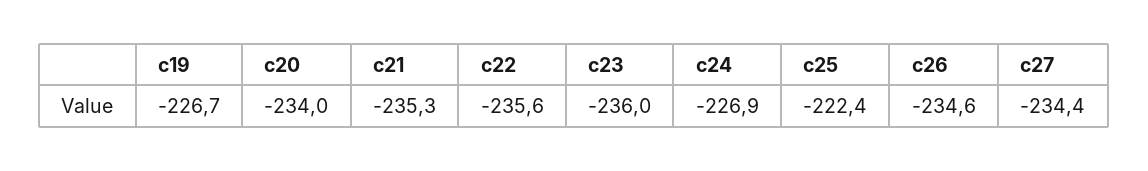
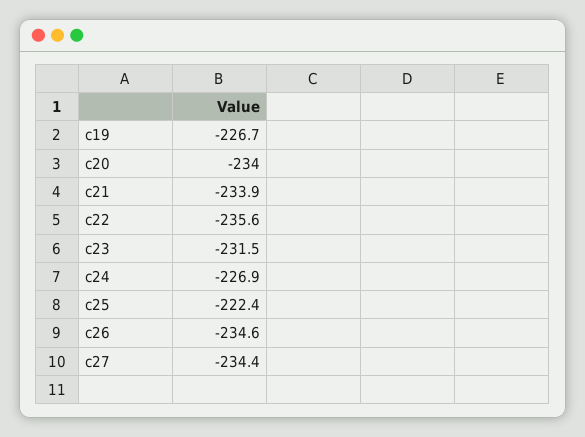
  {
    "c19": -226.7,
    "c20": -234,
-   "c21": -235.3,
+   "c21": -233.9,
    "c22": -235.6,
-   "c23": -236,
+   "c23": -231.5,
    "c24": -226.9,
    "c25": -222.4,
    "c26": -234.6,
    "c27": -234.4
  }

